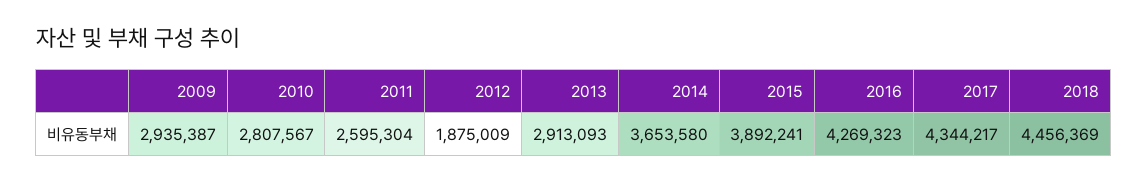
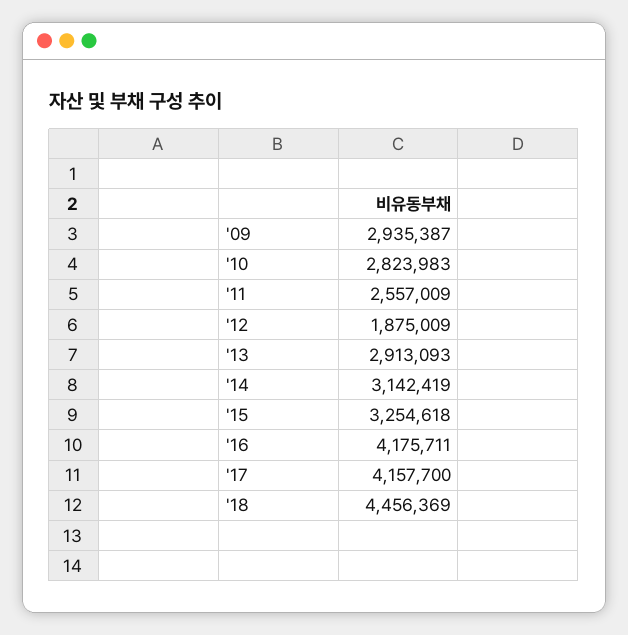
  {
    "2009": 2935387,
-   "2010": 2807567,
+   "2010": 2823983,
-   "2011": 2595304,
+   "2011": 2557009,
    "2012": 1875009,
    "2013": 2913093,
-   "2014": 3653580,
+   "2014": 3142419,
-   "2015": 3892241,
+   "2015": 3254618,
-   "2016": 4269323,
+   "2016": 4175711,
-   "2017": 4344217,
+   "2017": 4157700,
    "2018": 4456369
  }

